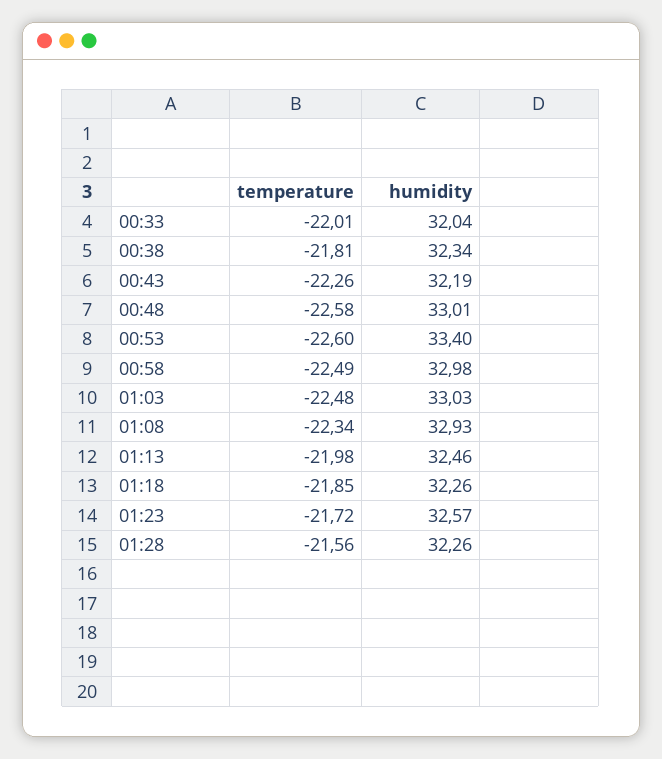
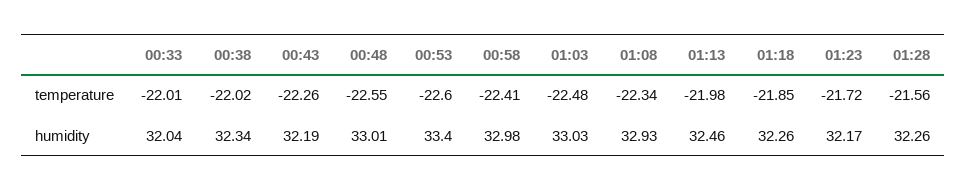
  {
    "temperature": {
      "00:33": -22.01,
-     "00:38": -21.81,
+     "00:38": -22.02,
      "00:43": -22.26,
-     "00:48": -22.58,
+     "00:48": -22.55,
      "00:53": -22.6,
-     "00:58": -22.49,
+     "00:58": -22.41,
      "01:03": -22.48,
      "01:08": -22.34,
      "01:13": -21.98,
      "01:18": -21.85,
      "01:23": -21.72,
      "01:28": -21.56
    },
    "humidity": {
      "00:33": 32.04,
      "00:38": 32.34,
      "00:43": 32.19,
      "00:48": 33.01,
      "00:53": 33.4,
      "00:58": 32.98,
      "01:03": 33.03,
      "01:08": 32.93,
      "01:13": 32.46,
      "01:18": 32.26,
-     "01:23": 32.57,
+     "01:23": 32.17,
      "01:28": 32.26
    }
  }

